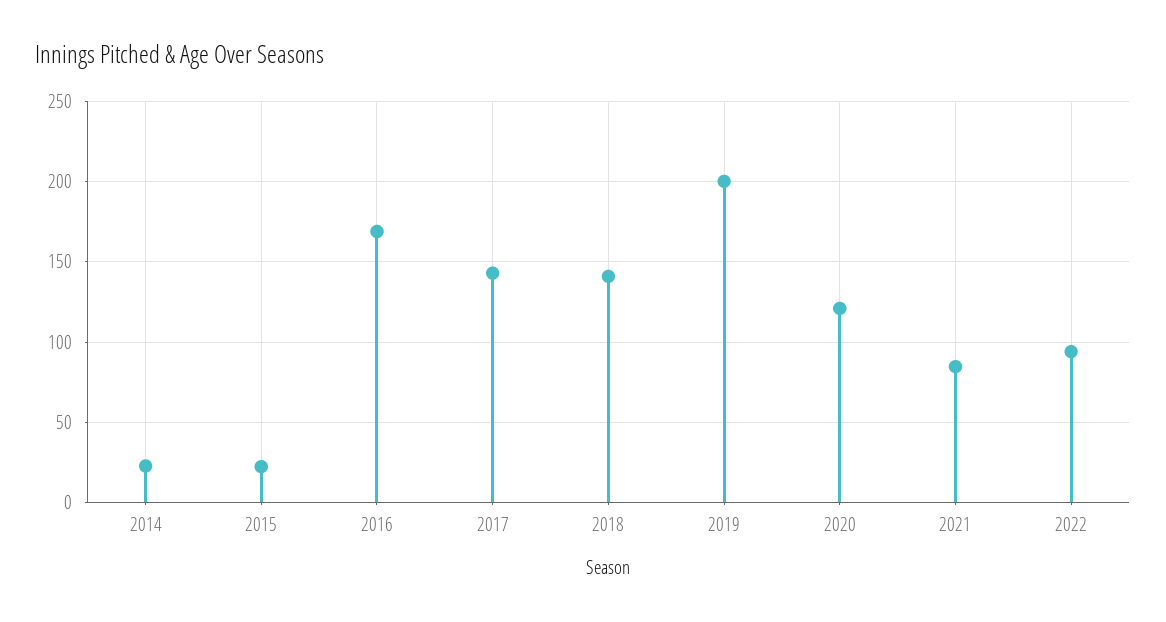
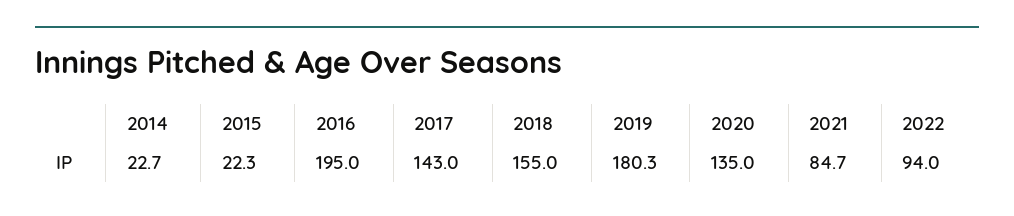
  {
    "2014": 22.7,
    "2015": 22.3,
-   "2016": 170,
+   "2016": 195,
    "2017": 143,
-   "2018": 140,
+   "2018": 155,
-   "2019": 200,
+   "2019": 180.3,
-   "2020": 120,
+   "2020": 135,
    "2021": 84.7,
    "2022": 94
  }

